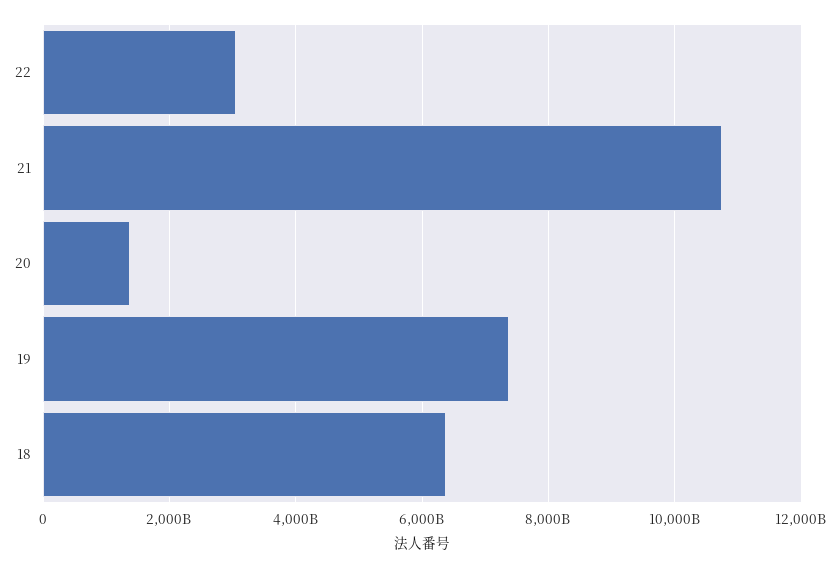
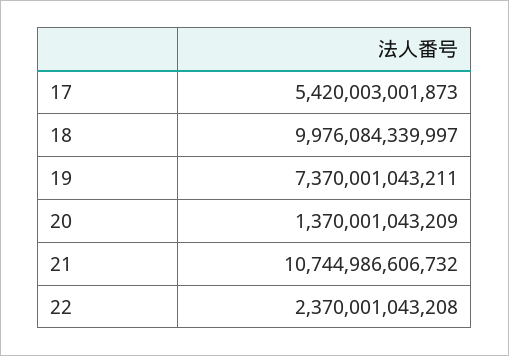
  {
-   "22": 3000000000000,
+   "22": 2370001043208,
    "21": 10744986606732,
    "20": 1370001043209,
    "19": 7370001043211,
-   "18": 6400000000000
+   "18": 9976084339997,
+   "17": 5420003001873
  }

